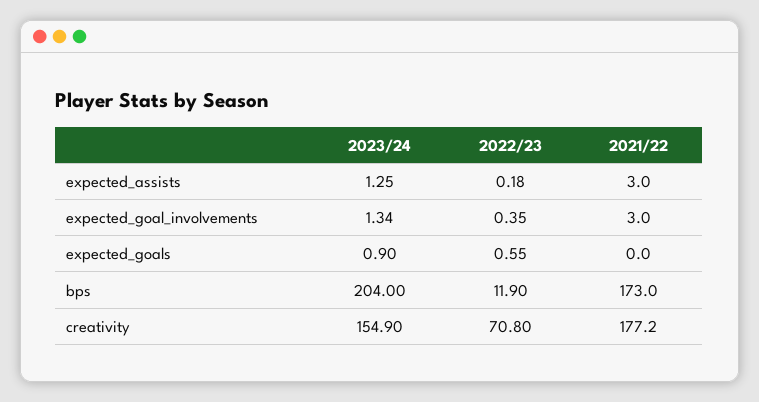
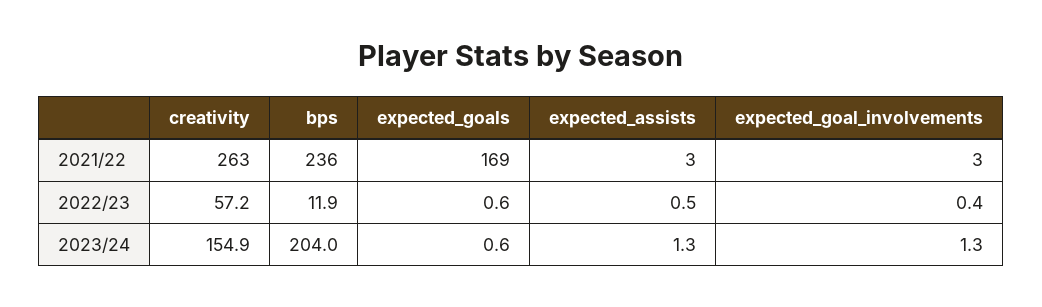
  {
    "2023/24": {
      "expected_assists": 1.25,
      "expected_goal_involvements": 1.34,
-     "expected_goals": 0.9,
+     "expected_goals": 0.6,
      "bps": 204,
      "creativity": 154.9
    },
    "2022/23": {
-     "expected_assists": 0.18,
+     "expected_assists": 0.5,
      "expected_goal_involvements": 0.35,
      "expected_goals": 0.55,
      "bps": 11.9,
-     "creativity": 70.8
+     "creativity": 57.2
    },
    "2021/22": {
      "expected_assists": 3,
      "expected_goal_involvements": 3,
-     "expected_goals": 0,
+     "expected_goals": 169,
-     "bps": 173,
+     "bps": 236,
-     "creativity": 177.2
+     "creativity": 263
    }
  }

